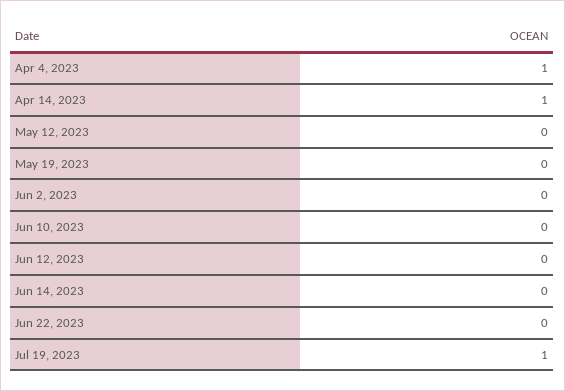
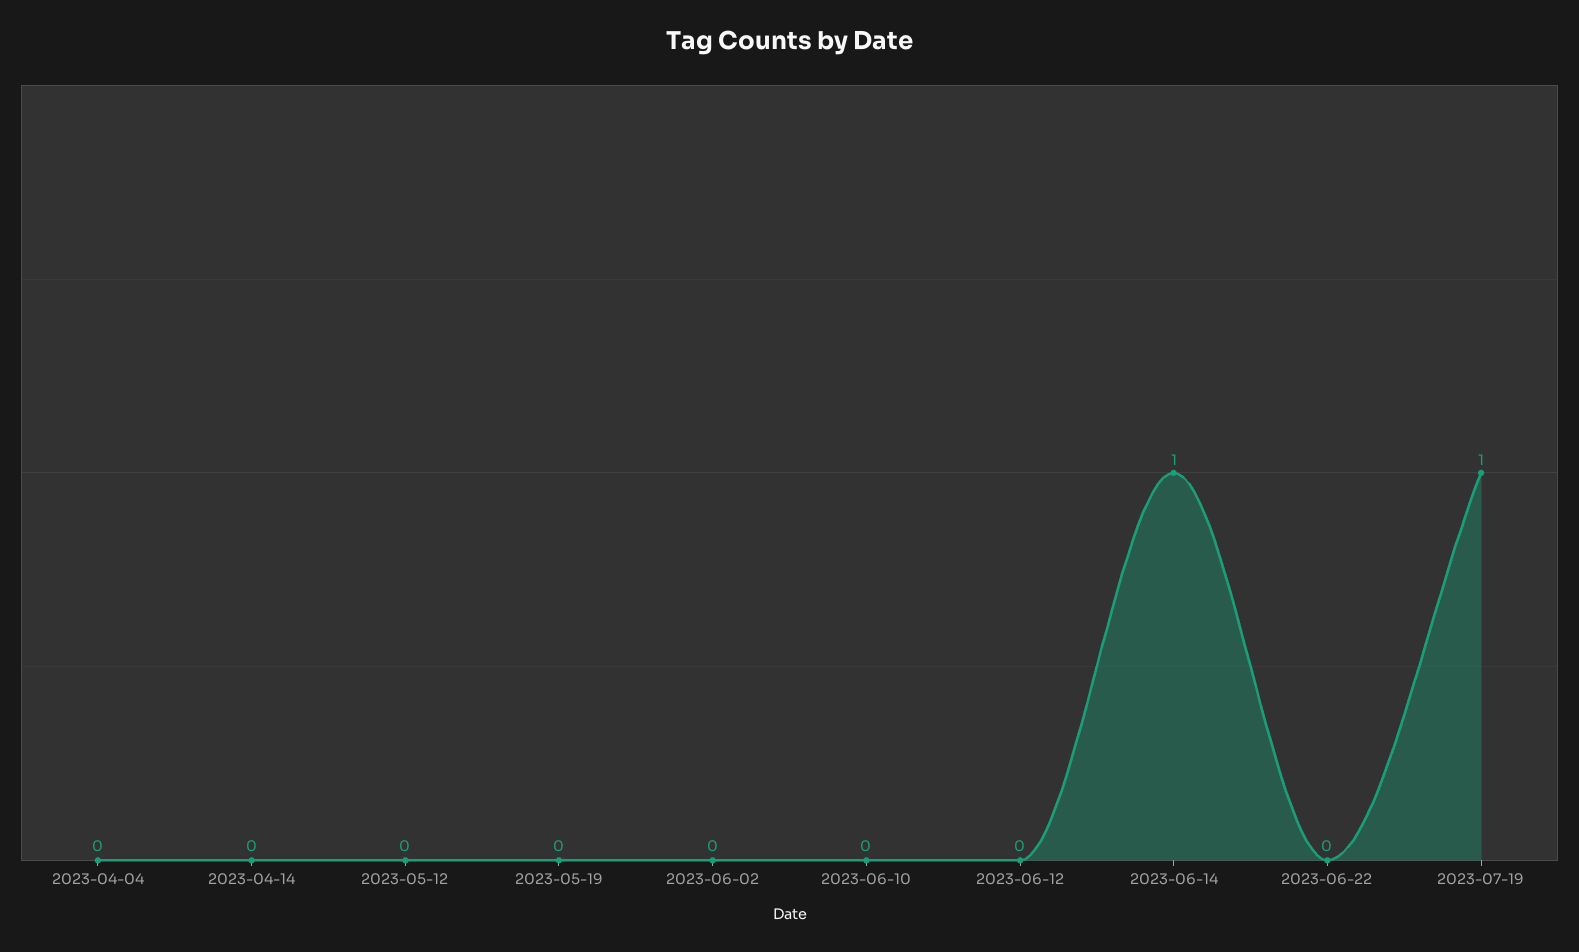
  {
-   "Apr 4, 2023": 1,
+   "Apr 4, 2023": 0,
-   "Apr 14, 2023": 1,
+   "Apr 14, 2023": 0,
    "May 12, 2023": 0,
    "May 19, 2023": 0,
    "Jun 2, 2023": 0,
    "Jun 10, 2023": 0,
    "Jun 12, 2023": 0,
-   "Jun 14, 2023": 0,
+   "Jun 14, 2023": 1,
    "Jun 22, 2023": 0,
    "Jul 19, 2023": 1
  }

